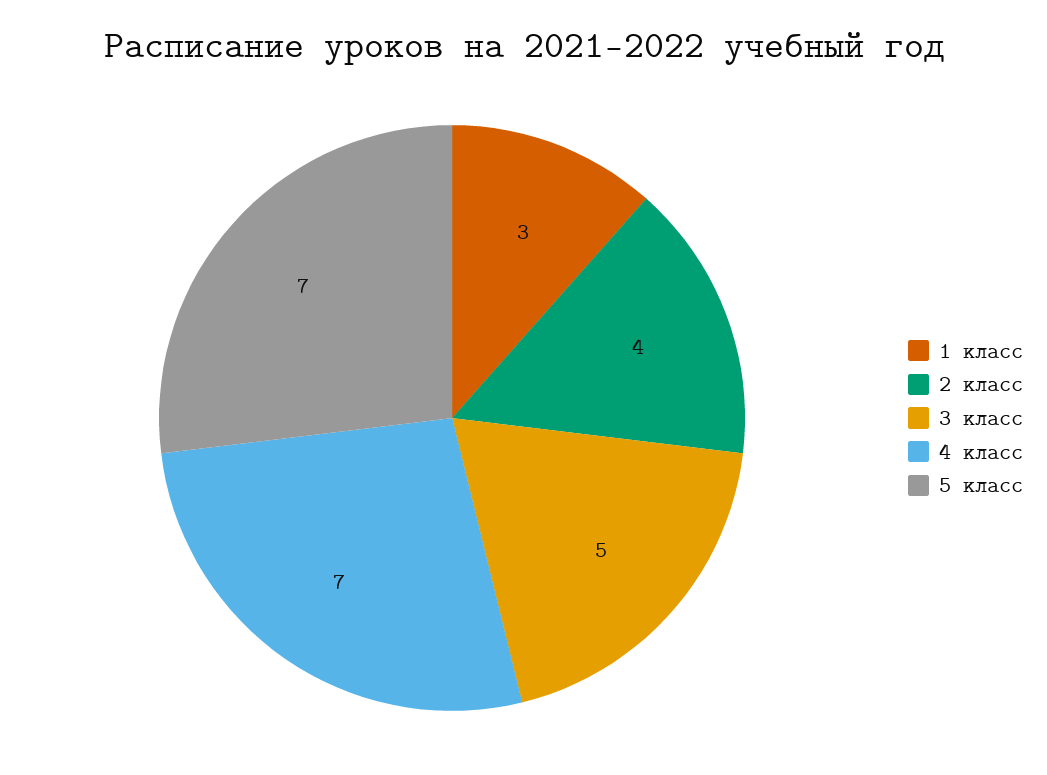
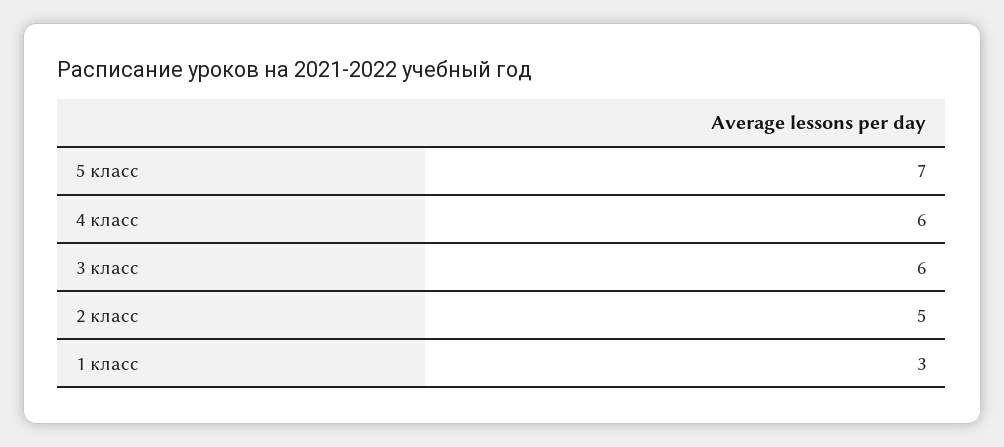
  {
    "1 класс": 3,
-   "2 класс": 4,
+   "2 класс": 5,
-   "3 класс": 5,
+   "3 класс": 6,
-   "4 класс": 7,
+   "4 класс": 6,
    "5 класс": 7
  }

